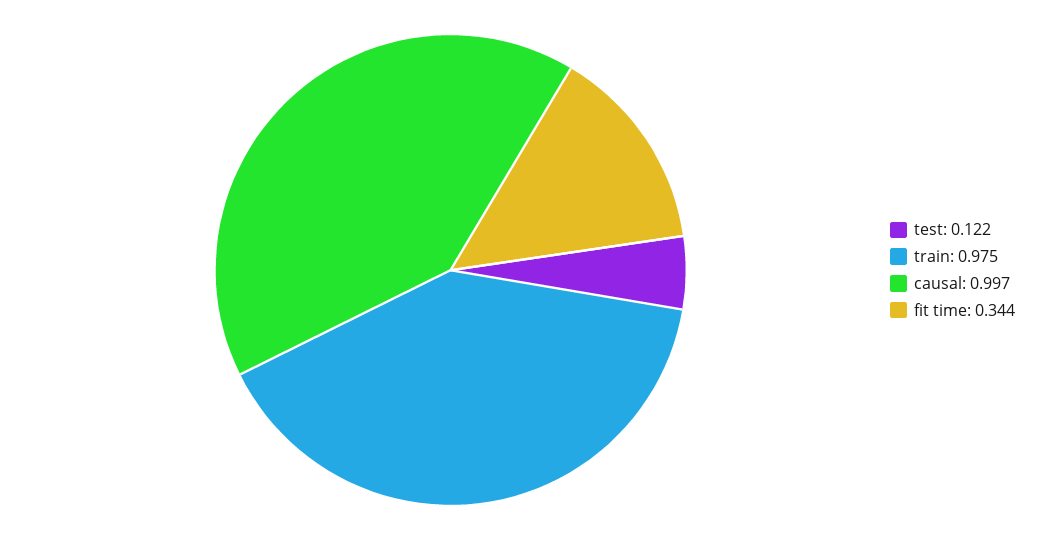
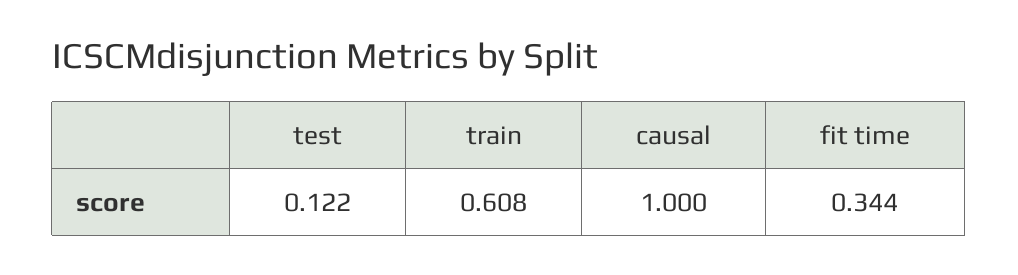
  {
    "test": 0.122,
-   "train": 0.975,
+   "train": 0.608,
-   "causal": 0.997,
+   "causal": 1,
    "fit time": 0.344
  }

